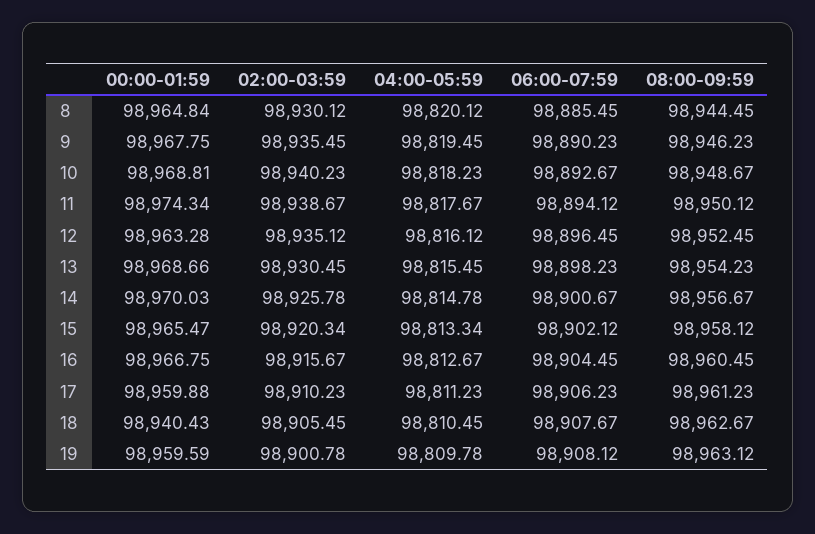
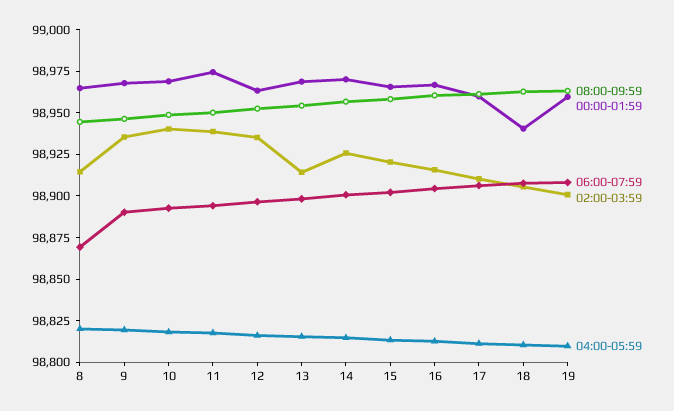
  {
    "00:00-01:59": {
      "8": 98964.84,
      "9": 98967.75,
      "10": 98968.81,
      "11": 98974.34,
      "12": 98963.28,
      "13": 98968.66,
      "14": 98970.03,
      "15": 98965.47,
      "16": 98966.75,
      "17": 98959.88,
      "18": 98940.43,
      "19": 98959.59
    },
    "02:00-03:59": {
-     "8": 98930.12,
+     "8": 98915,
      "9": 98935.45,
      "10": 98940.23,
      "11": 98938.67,
      "12": 98935.12,
-     "13": 98930.45,
+     "13": 98915,
      "14": 98925.78,
      "15": 98920.34,
      "16": 98915.67,
      "17": 98910.23,
      "18": 98905.45,
      "19": 98900.78
    },
    "04:00-05:59": {
      "8": 98820.12,
      "9": 98819.45,
      "10": 98818.23,
      "11": 98817.67,
      "12": 98816.12,
      "13": 98815.45,
      "14": 98814.78,
      "15": 98813.34,
      "16": 98812.67,
      "17": 98811.23,
      "18": 98810.45,
      "19": 98809.78
    },
    "06:00-07:59": {
-     "8": 98885.45,
+     "8": 98870,
      "9": 98890.23,
      "10": 98892.67,
      "11": 98894.12,
      "12": 98896.45,
      "13": 98898.23,
      "14": 98900.67,
      "15": 98902.12,
      "16": 98904.45,
      "17": 98906.23,
      "18": 98907.67,
      "19": 98908.12
    },
    "08:00-09:59": {
      "8": 98944.45,
      "9": 98946.23,
      "10": 98948.67,
      "11": 98950.12,
      "12": 98952.45,
      "13": 98954.23,
      "14": 98956.67,
      "15": 98958.12,
      "16": 98960.45,
      "17": 98961.23,
      "18": 98962.67,
      "19": 98963.12
    }
  }

